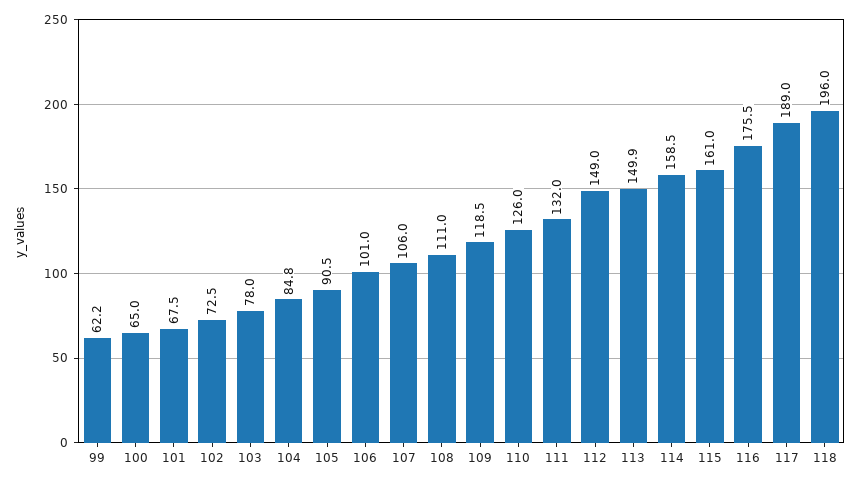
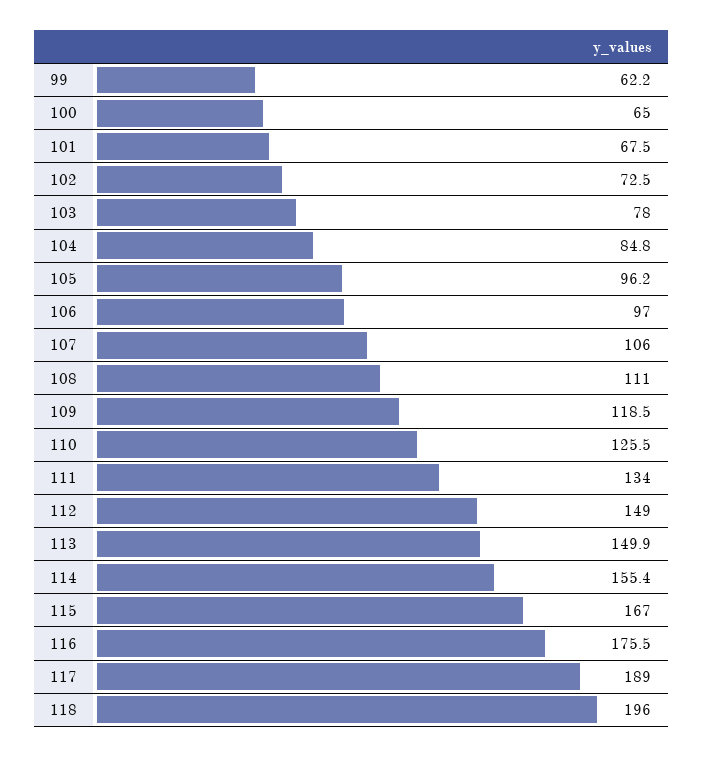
  {
    "99": 62.2,
    "100": 65,
    "101": 67.5,
    "102": 72.5,
    "103": 78,
    "104": 84.8,
-   "105": 90.5,
+   "105": 96.2,
-   "106": 101,
+   "106": 97,
    "107": 106,
    "108": 111,
    "109": 118.5,
-   "110": 126,
+   "110": 125.5,
-   "111": 132,
+   "111": 134,
    "112": 149,
    "113": 149.9,
-   "114": 158.5,
+   "114": 155.4,
-   "115": 161,
+   "115": 167,
    "116": 175.5,
    "117": 189,
    "118": 196
  }

